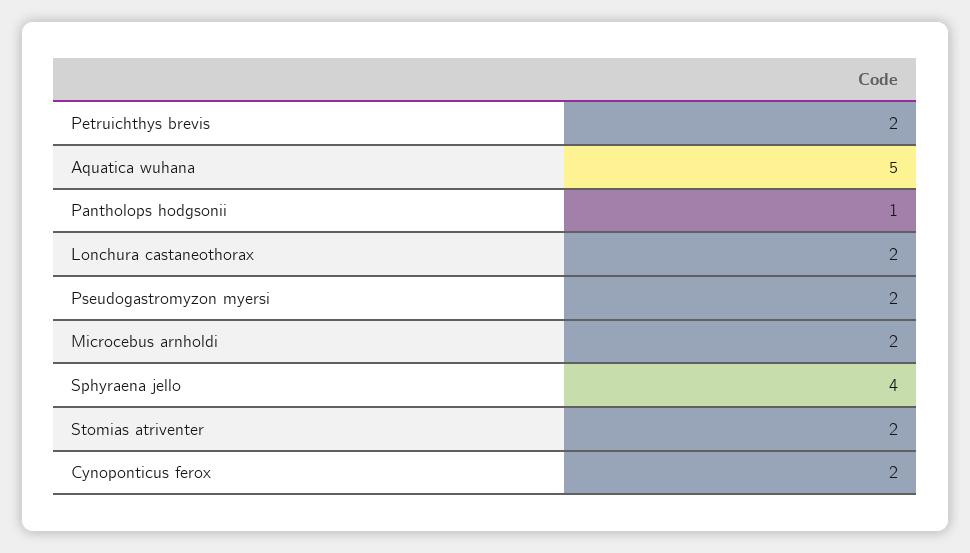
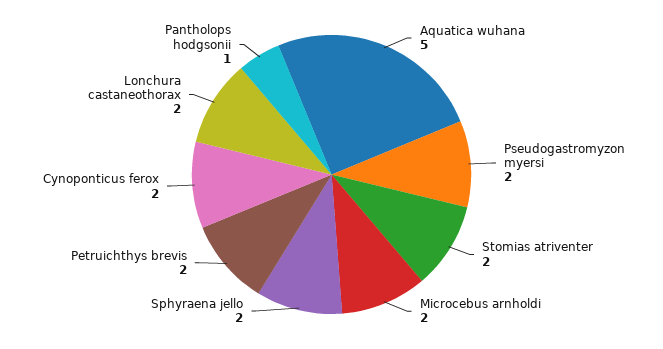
  {
    "Petruichthys brevis": 2,
    "Aquatica wuhana": 5,
    "Pantholops hodgsonii": 1,
    "Lonchura castaneothorax": 2,
    "Pseudogastromyzon myersi": 2,
    "Microcebus arnholdi": 2,
-   "Sphyraena jello": 4,
+   "Sphyraena jello": 2,
    "Stomias atriventer": 2,
    "Cynoponticus ferox": 2
  }

